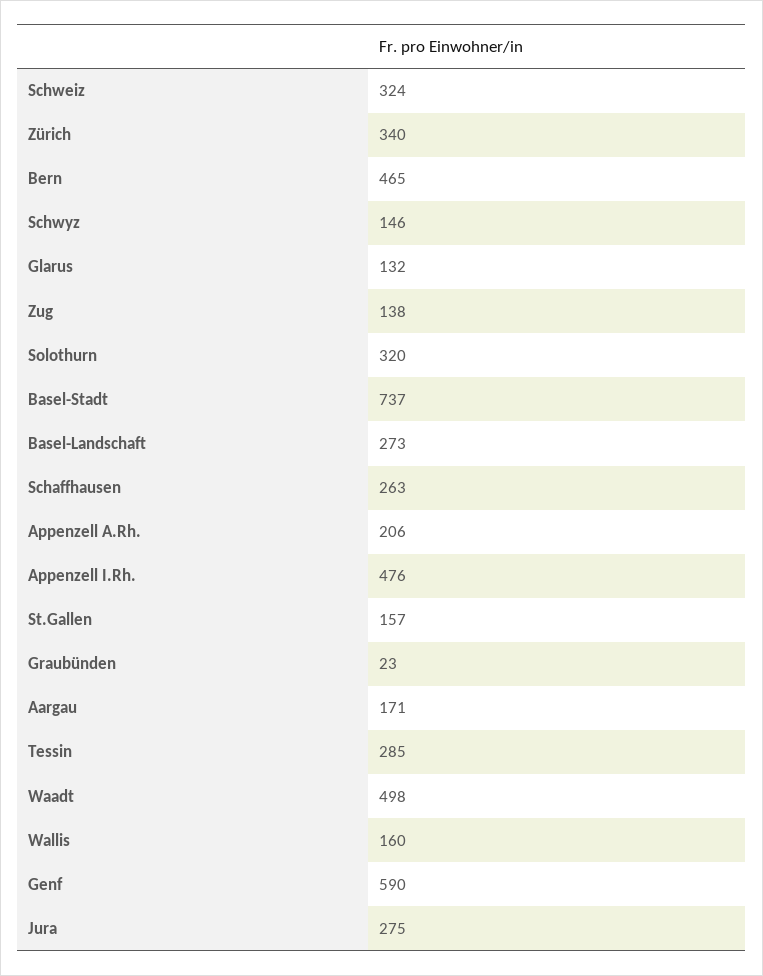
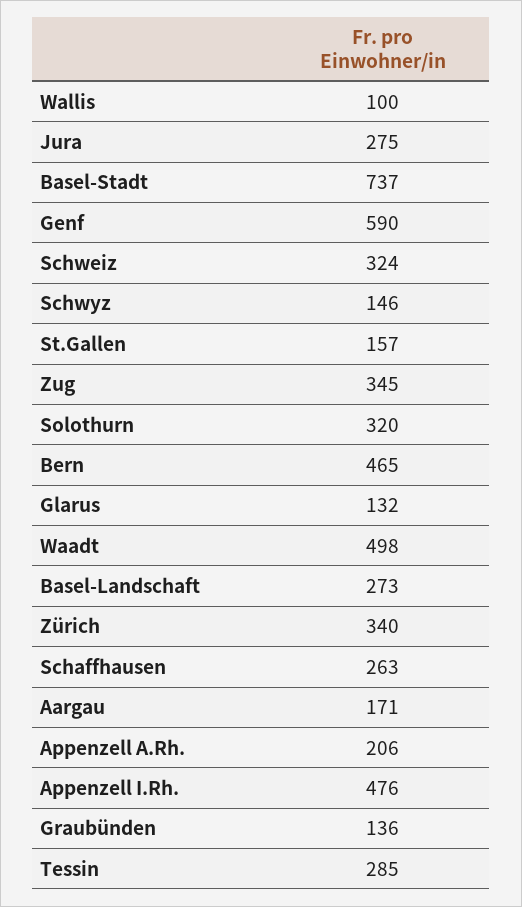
  {
    "Schweiz": 324,
    "Zürich": 340,
    "Bern": 465,
    "Schwyz": 146,
    "Glarus": 132,
-   "Zug": 138,
+   "Zug": 345,
    "Solothurn": 320,
    "Basel-Stadt": 737,
    "Basel-Landschaft": 273,
    "Schaffhausen": 263,
    "Appenzell A.Rh.": 206,
    "Appenzell I.Rh.": 476,
    "St.Gallen": 157,
-   "Graubünden": 23,
+   "Graubünden": 136,
    "Aargau": 171,
    "Tessin": 285,
    "Waadt": 498,
-   "Wallis": 160,
+   "Wallis": 100,
    "Genf": 590,
    "Jura": 275
  }

